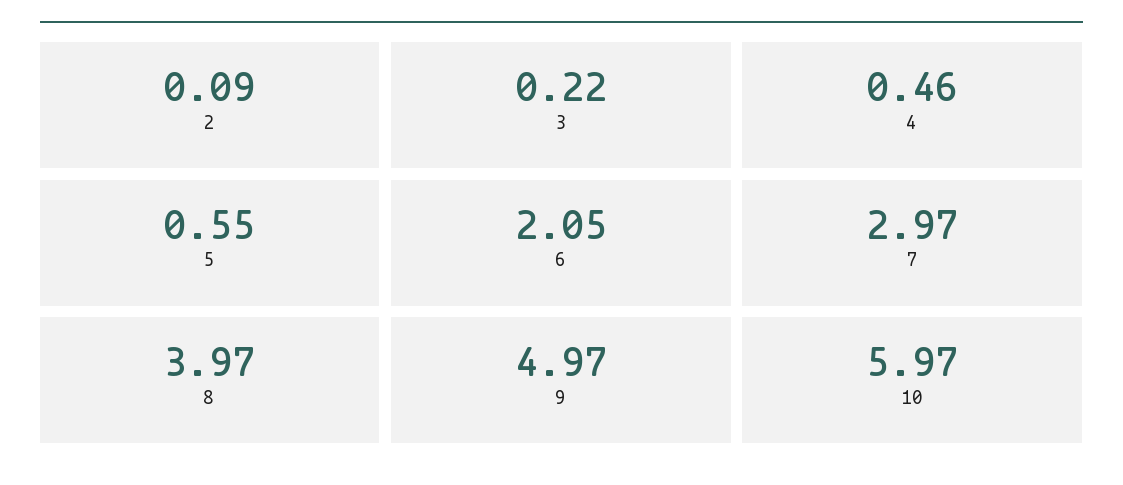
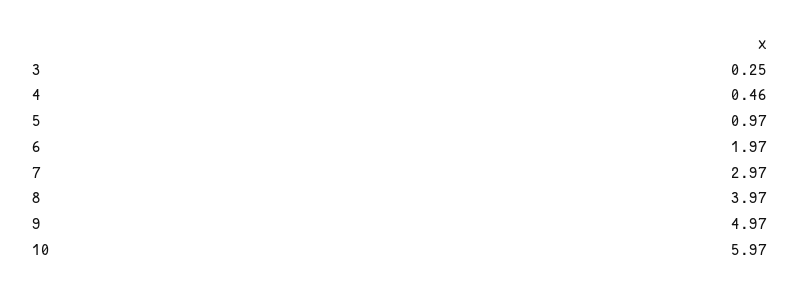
  {
-   "2": 0.09,
-   "3": 0.22,
+   "3": 0.25,
    "4": 0.46,
-   "5": 0.55,
+   "5": 0.97,
-   "6": 2.05,
+   "6": 1.97,
    "7": 2.97,
    "8": 3.97,
    "9": 4.97,
    "10": 5.97
  }

